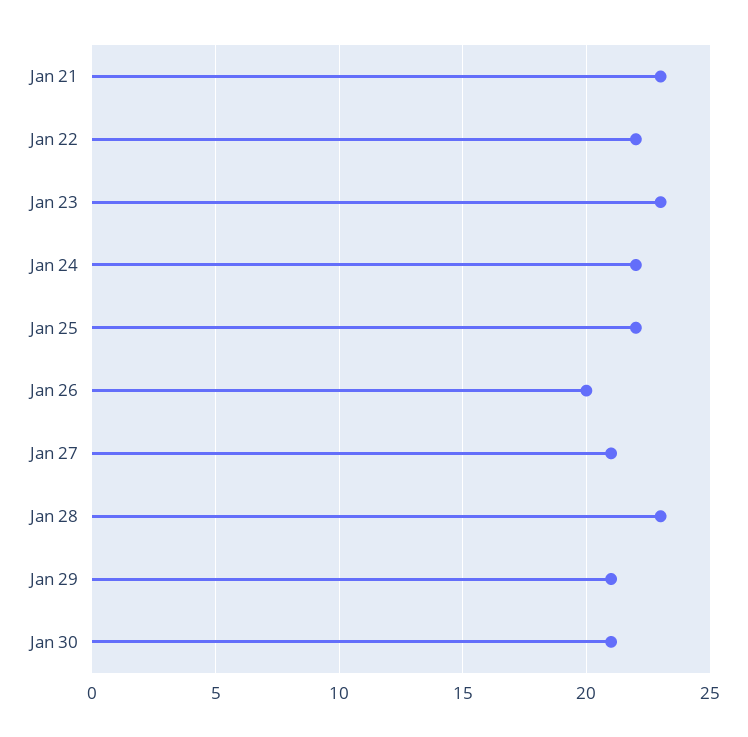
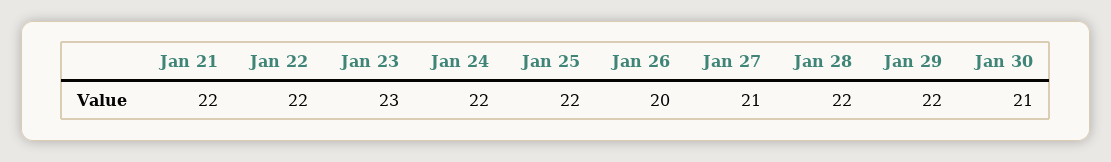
  {
-   "Jan 21": 23,
+   "Jan 21": 22,
    "Jan 22": 22,
    "Jan 23": 23,
    "Jan 24": 22,
    "Jan 25": 22,
    "Jan 26": 20,
    "Jan 27": 21,
-   "Jan 28": 23,
+   "Jan 28": 22,
-   "Jan 29": 21,
+   "Jan 29": 22,
    "Jan 30": 21
  }

